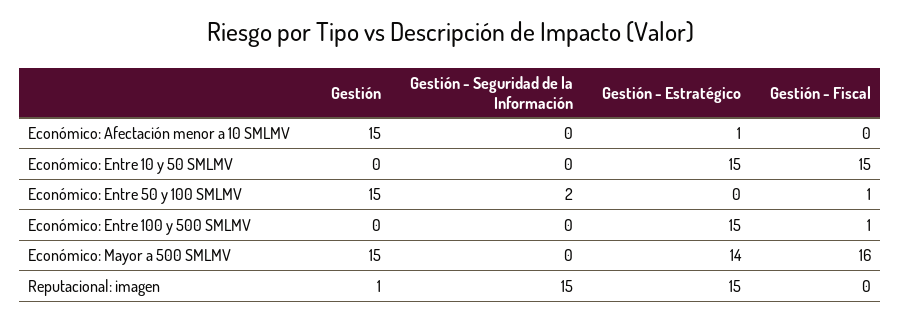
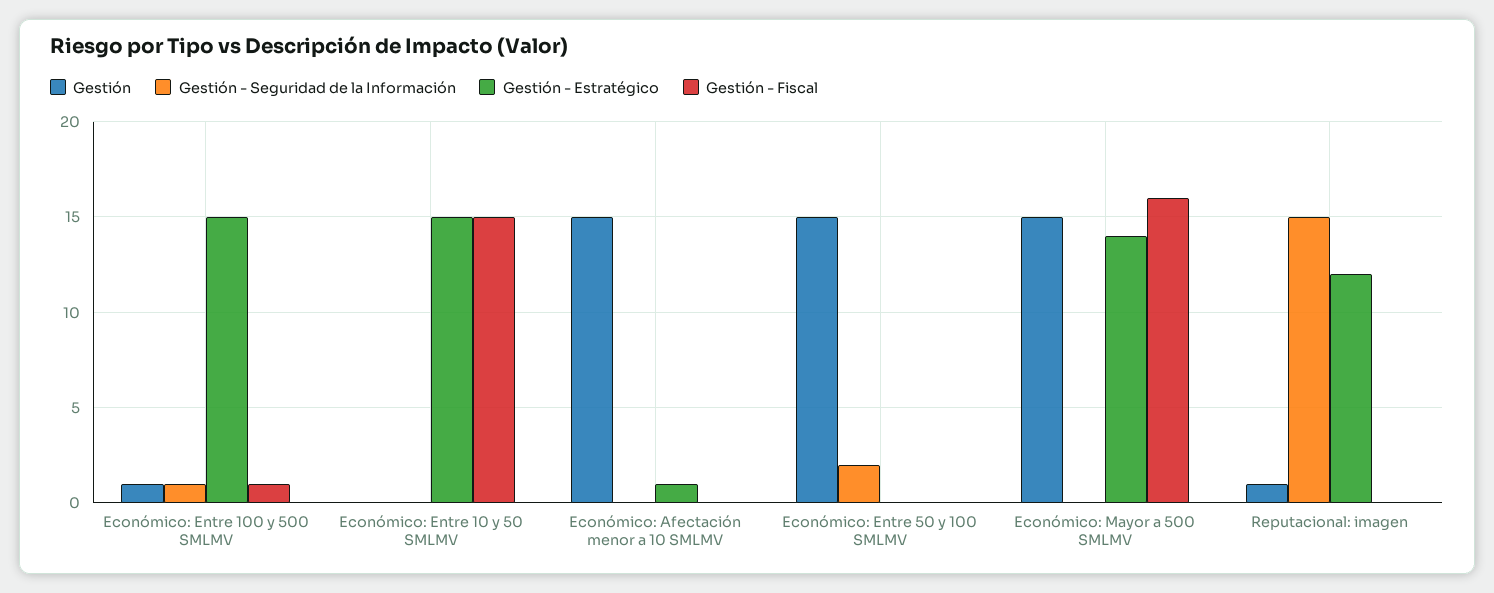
  {
    "Gestión": {
      "Económico: Afectación menor a 10 SMLMV": 15,
      "Económico: Entre 10 y 50 SMLMV": 0,
      "Económico: Entre 50 y 100 SMLMV": 15,
-     "Económico: Entre 100 y 500 SMLMV": 0,
+     "Económico: Entre 100 y 500 SMLMV": 1,
      "Económico: Mayor a 500 SMLMV": 15,
      "Reputacional: imagen": 1
    },
    "Gestión - Seguridad de la Información": {
      "Económico: Afectación menor a 10 SMLMV": 0,
      "Económico: Entre 10 y 50 SMLMV": 0,
      "Económico: Entre 50 y 100 SMLMV": 2,
-     "Económico: Entre 100 y 500 SMLMV": 0,
+     "Económico: Entre 100 y 500 SMLMV": 1,
      "Económico: Mayor a 500 SMLMV": 0,
      "Reputacional: imagen": 15
    },
    "Gestión - Estratégico": {
      "Económico: Afectación menor a 10 SMLMV": 1,
      "Económico: Entre 10 y 50 SMLMV": 15,
      "Económico: Entre 50 y 100 SMLMV": 0,
      "Económico: Entre 100 y 500 SMLMV": 15,
      "Económico: Mayor a 500 SMLMV": 14,
-     "Reputacional: imagen": 15
+     "Reputacional: imagen": 12
    },
    "Gestión - Fiscal": {
      "Económico: Afectación menor a 10 SMLMV": 0,
      "Económico: Entre 10 y 50 SMLMV": 15,
-     "Económico: Entre 50 y 100 SMLMV": 1,
+     "Económico: Entre 50 y 100 SMLMV": 0,
      "Económico: Entre 100 y 500 SMLMV": 1,
      "Económico: Mayor a 500 SMLMV": 16,
      "Reputacional: imagen": 0
    }
  }

